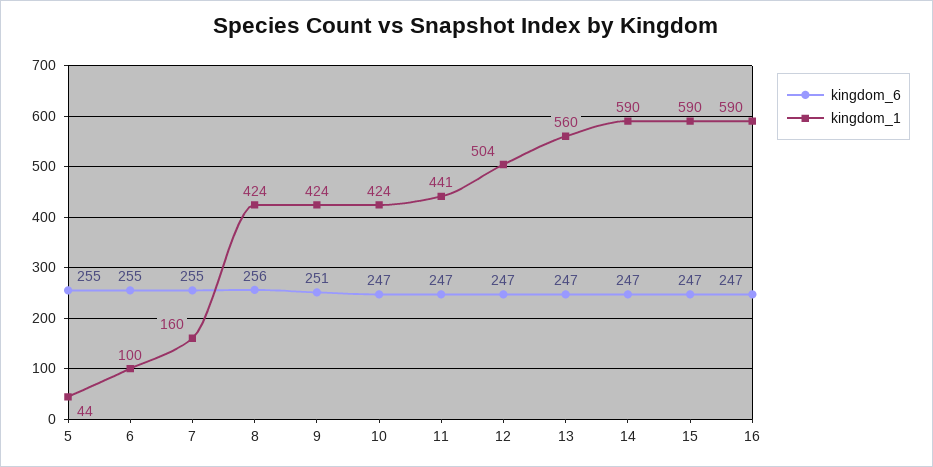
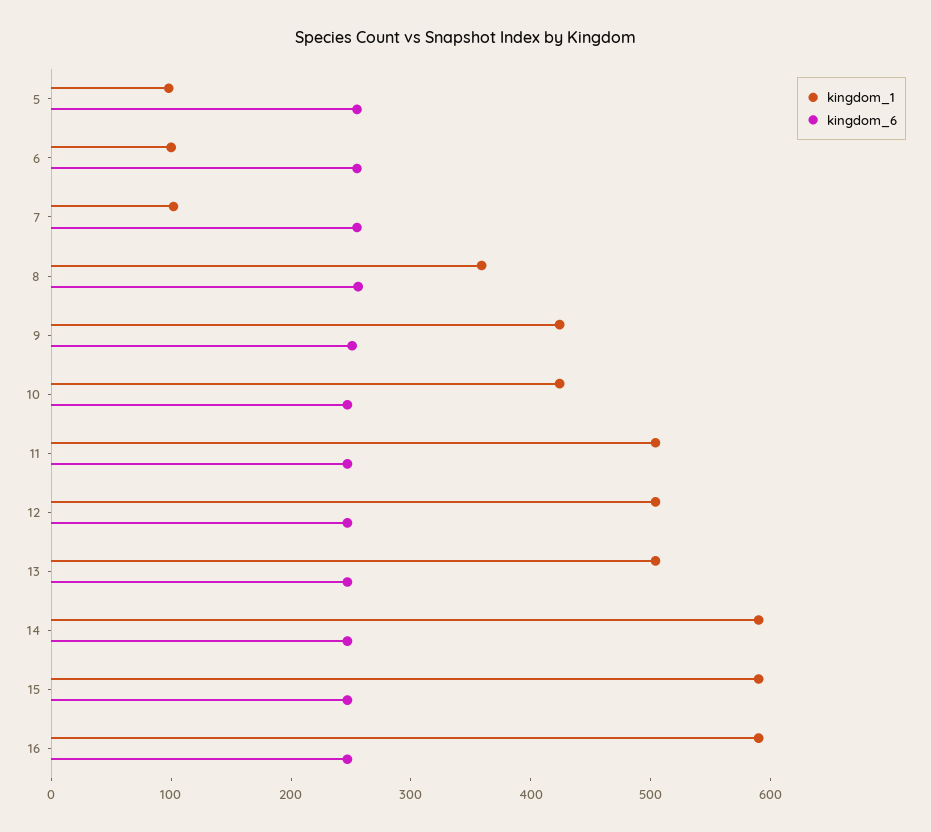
  {
    "kingdom_6": {
      "5": 255,
      "6": 255,
      "7": 255,
      "8": 256,
      "9": 251,
      "10": 247,
      "11": 247,
      "12": 247,
      "13": 247,
      "14": 247,
      "15": 247,
      "16": 247
    },
    "kingdom_1": {
-     "5": 44,
+     "5": 100,
      "6": 100,
-     "7": 160,
+     "7": 100,
-     "8": 424,
+     "8": 360,
      "9": 424,
      "10": 424,
-     "11": 441,
+     "11": 500,
      "12": 504,
-     "13": 560,
+     "13": 500,
      "14": 590,
      "15": 590,
      "16": 590
    }
  }

